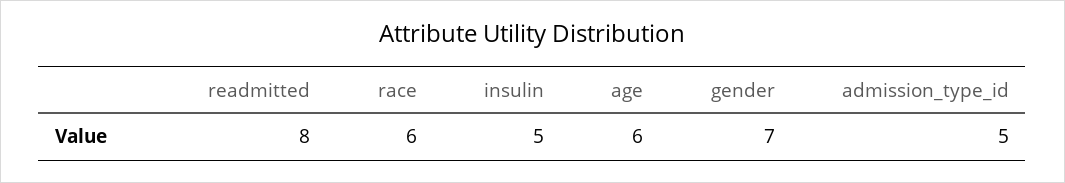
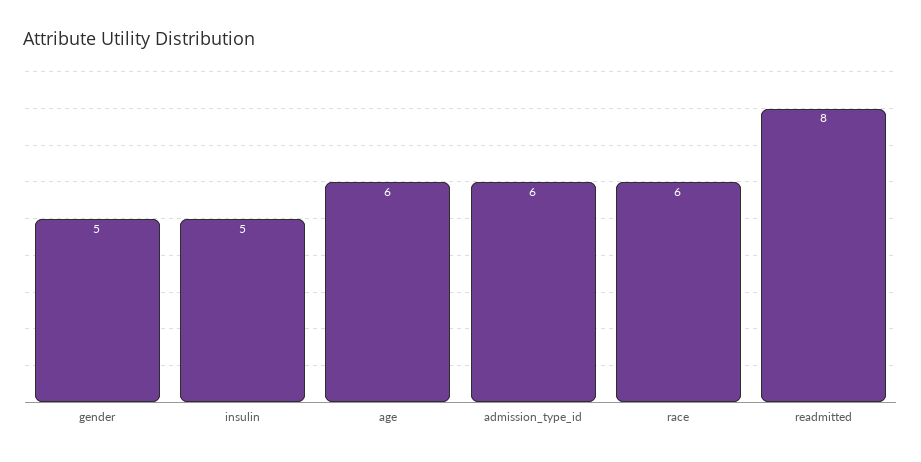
  {
    "readmitted": 8,
    "race": 6,
    "insulin": 5,
    "age": 6,
-   "gender": 7,
+   "gender": 5,
-   "admission_type_id": 5
+   "admission_type_id": 6
  }

